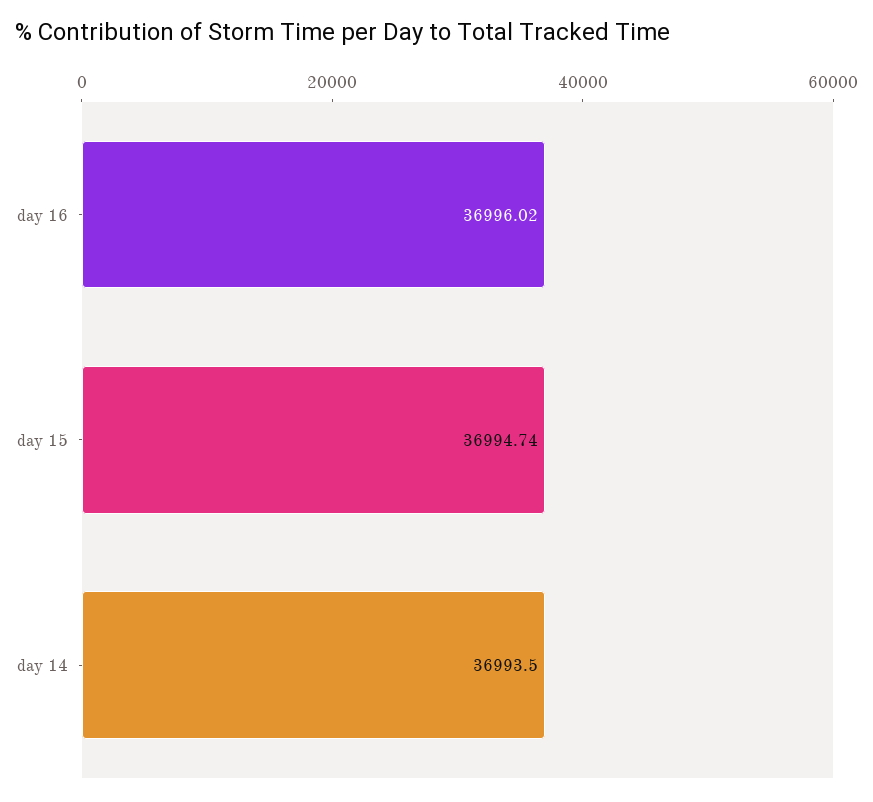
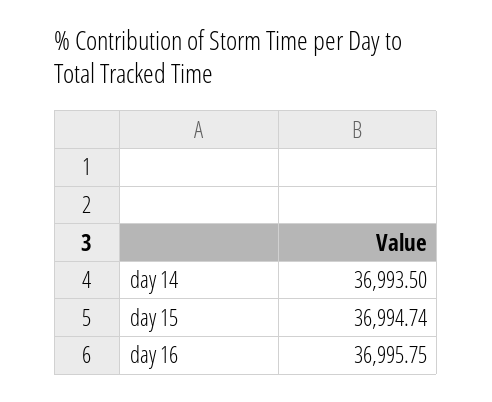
  {
-   "day 16": 36996.02,
+   "day 16": 36995.75,
    "day 15": 36994.74,
    "day 14": 36993.5
  }

